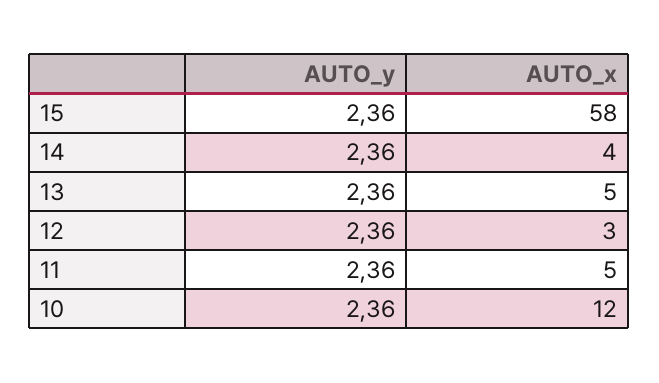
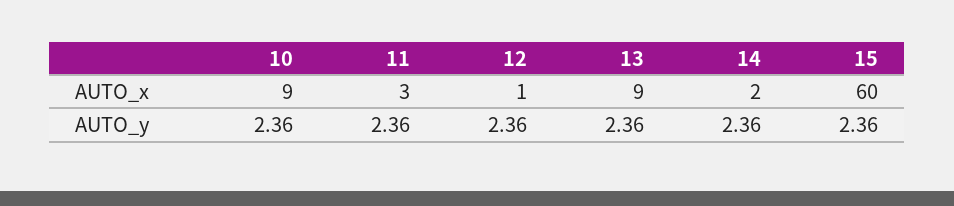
  {
    "AUTO_y": {
      "15": 2.36,
      "14": 2.36,
      "13": 2.36,
      "12": 2.36,
      "11": 2.36,
      "10": 2.36
    },
    "AUTO_x": {
-     "15": 58,
+     "15": 60,
-     "14": 4,
+     "14": 2,
-     "13": 5,
+     "13": 9,
-     "12": 3,
+     "12": 1,
-     "11": 5,
+     "11": 3,
-     "10": 12
+     "10": 9
    }
  }

